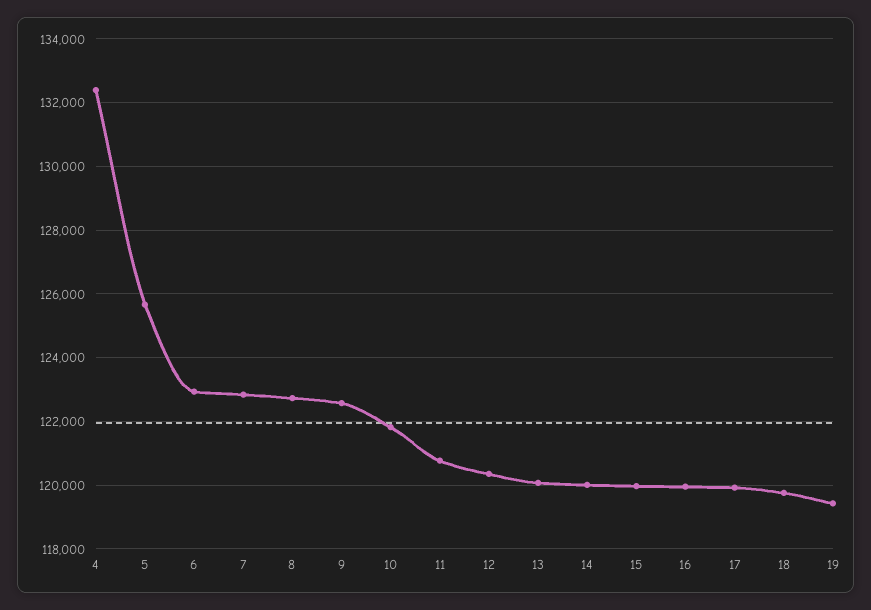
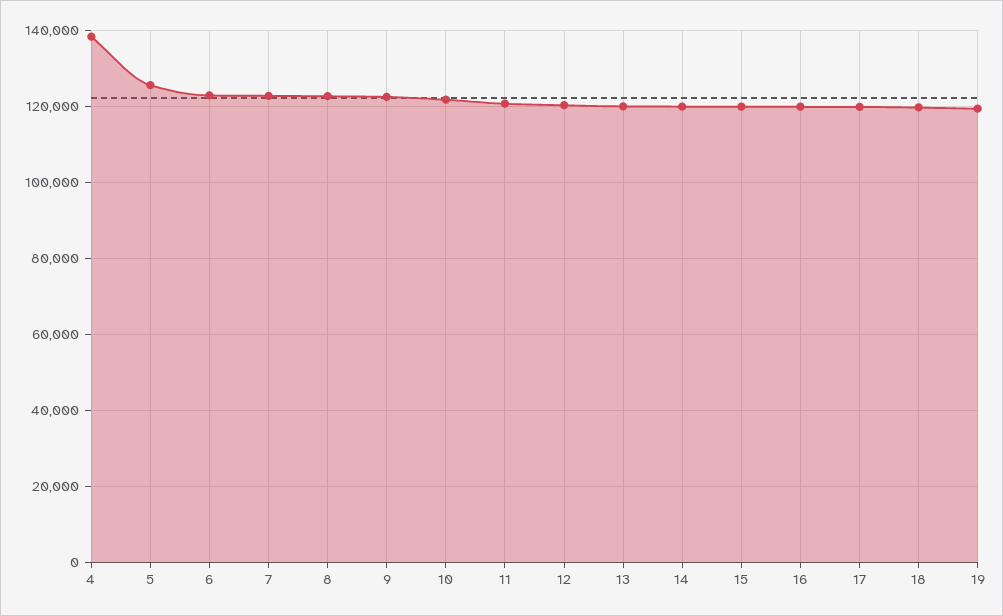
  {
-   "4": 132400,
+   "4": 138000,
    "5": 125600,
    "6": 123000,
    "7": 122800,
    "8": 122800,
    "9": 122600,
    "10": 121800,
    "11": 120800,
    "12": 120400,
    "13": 120000,
    "14": 120000,
    "15": 120000,
    "16": 120000,
    "17": 120000,
    "18": 119800,
    "19": 119400
  }

